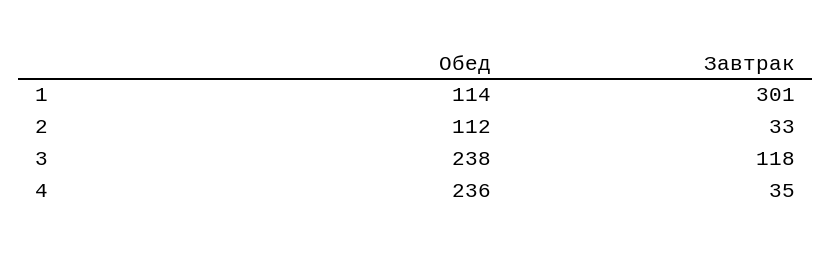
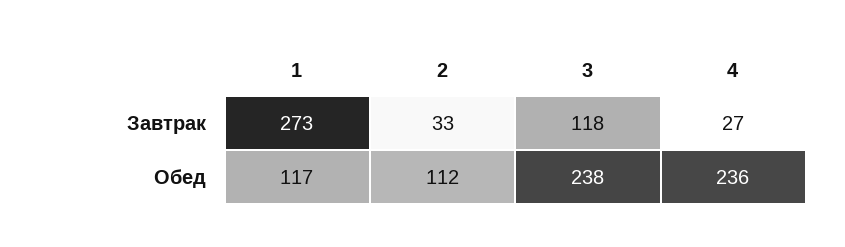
  {
    "Обед": {
-     "1": 114,
+     "1": 117,
      "2": 112,
      "3": 238,
      "4": 236
    },
    "Завтрак": {
-     "1": 301,
+     "1": 273,
      "2": 33,
      "3": 118,
-     "4": 35
+     "4": 27
    }
  }

